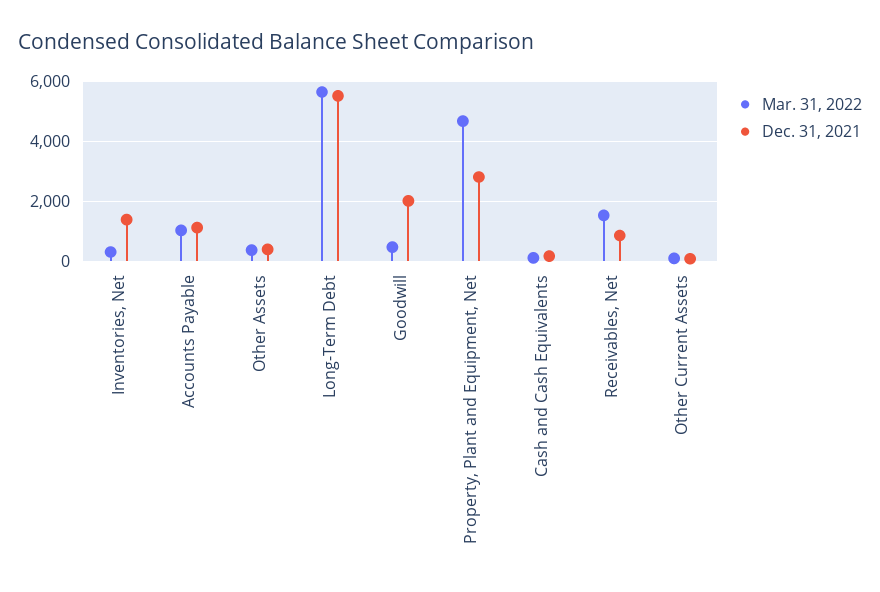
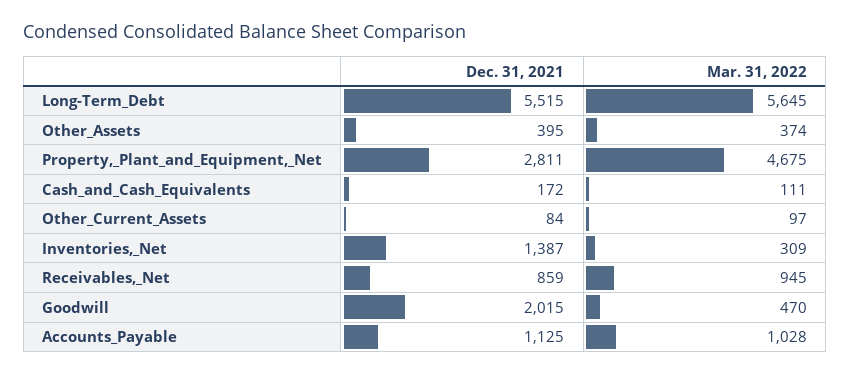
  {
    "Mar. 31, 2022": {
      "Inventories, Net": 309,
      "Accounts Payable": 1028,
      "Other Assets": 374,
      "Long-Term Debt": 5645,
      "Goodwill": 470,
      "Property, Plant and Equipment, Net": 4675,
      "Cash and Cash Equivalents": 111,
-     "Receivables, Net": 1500,
+     "Receivables, Net": 945,
      "Other Current Assets": 97
    },
    "Dec. 31, 2021": {
      "Inventories, Net": 1387,
      "Accounts Payable": 1125,
      "Other Assets": 395,
      "Long-Term Debt": 5515,
      "Goodwill": 2015,
      "Property, Plant and Equipment, Net": 2811,
      "Cash and Cash Equivalents": 172,
      "Receivables, Net": 859,
      "Other Current Assets": 84
    }
  }

